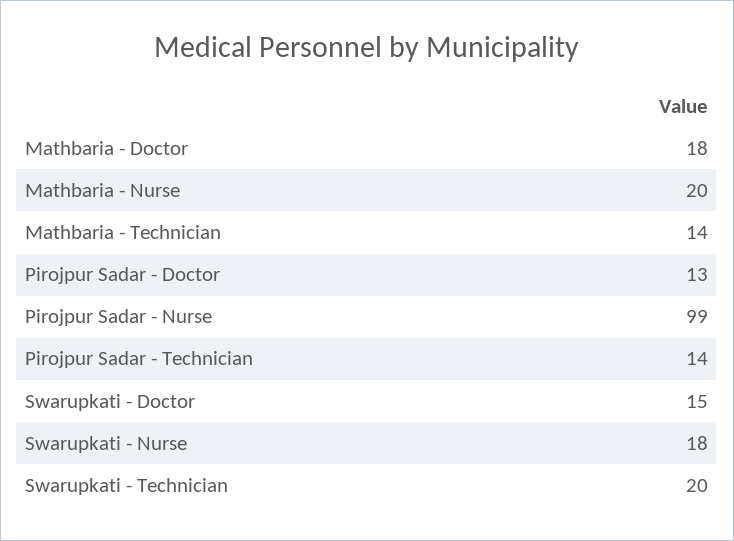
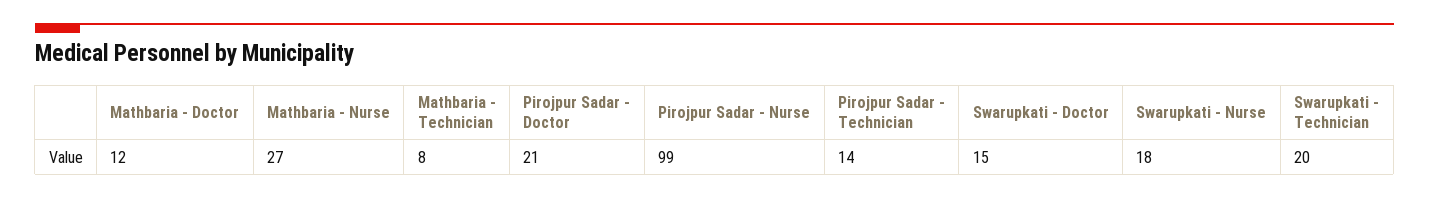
  {
-   "Mathbaria - Doctor": 18,
+   "Mathbaria - Doctor": 12,
-   "Mathbaria - Nurse": 20,
+   "Mathbaria - Nurse": 27,
-   "Mathbaria - Technician": 14,
+   "Mathbaria - Technician": 8,
-   "Pirojpur Sadar - Doctor": 13,
+   "Pirojpur Sadar - Doctor": 21,
    "Pirojpur Sadar - Nurse": 99,
    "Pirojpur Sadar - Technician": 14,
    "Swarupkati - Doctor": 15,
    "Swarupkati - Nurse": 18,
    "Swarupkati - Technician": 20
  }

